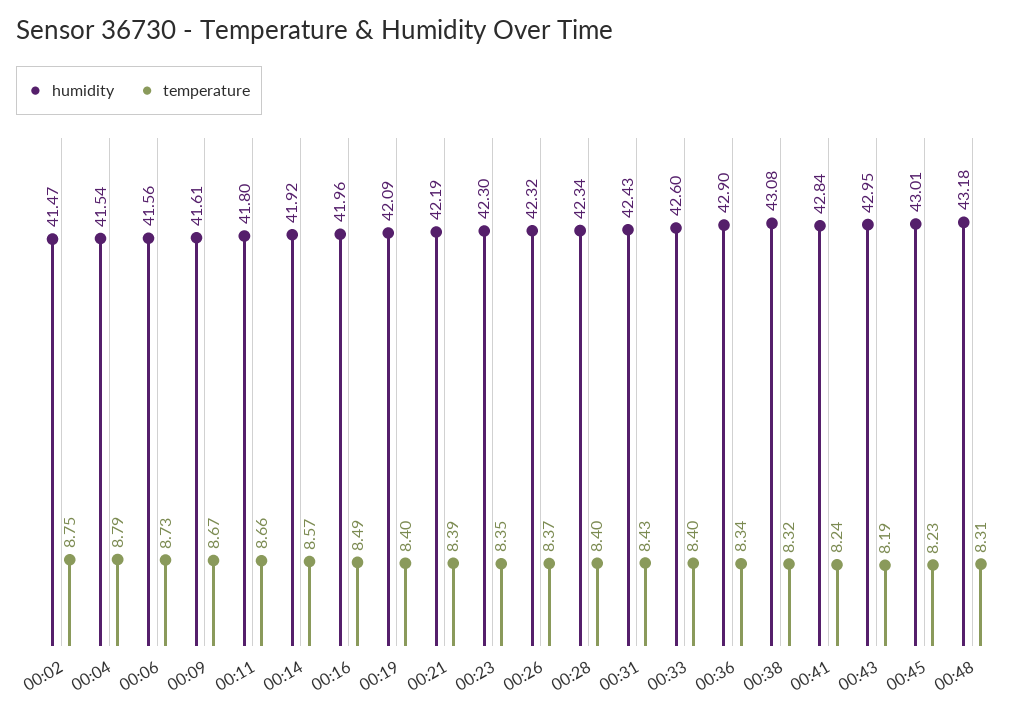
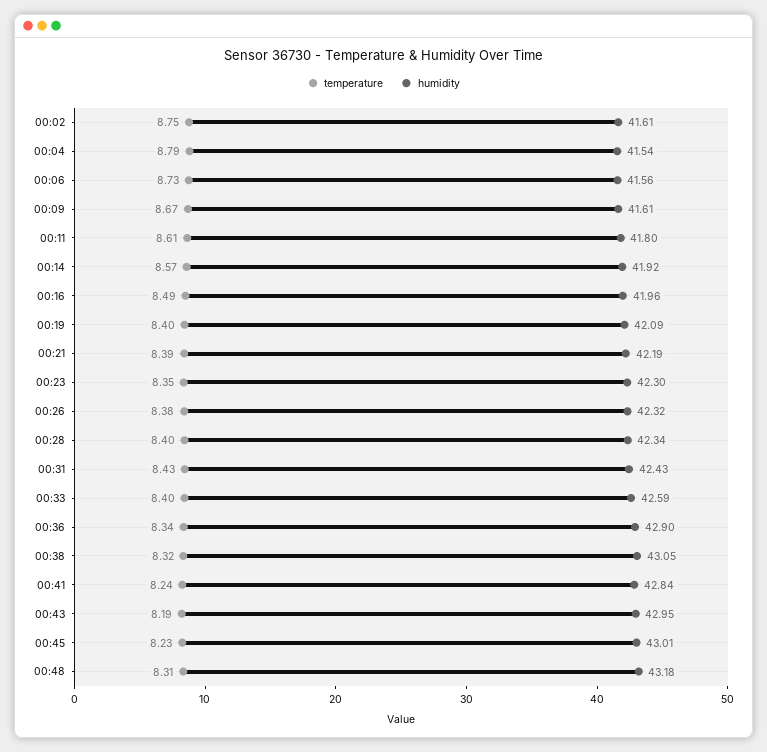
  {
    "humidity": {
-     "00:02": 41.47,
+     "00:02": 41.61,
      "00:04": 41.54,
      "00:06": 41.56,
      "00:09": 41.61,
      "00:11": 41.8,
      "00:14": 41.92,
      "00:16": 41.96,
      "00:19": 42.09,
      "00:21": 42.19,
      "00:23": 42.3,
      "00:26": 42.32,
      "00:28": 42.34,
      "00:31": 42.43,
-     "00:33": 42.6,
+     "00:33": 42.59,
      "00:36": 42.9,
-     "00:38": 43.08,
+     "00:38": 43.05,
      "00:41": 42.84,
      "00:43": 42.95,
      "00:45": 43.01,
      "00:48": 43.18
    },
    "temperature": {
      "00:02": 8.75,
      "00:04": 8.79,
      "00:06": 8.73,
      "00:09": 8.67,
-     "00:11": 8.66,
+     "00:11": 8.61,
      "00:14": 8.57,
      "00:16": 8.49,
      "00:19": 8.4,
      "00:21": 8.39,
      "00:23": 8.35,
-     "00:26": 8.37,
+     "00:26": 8.38,
      "00:28": 8.4,
      "00:31": 8.43,
      "00:33": 8.4,
      "00:36": 8.34,
      "00:38": 8.32,
      "00:41": 8.24,
      "00:43": 8.19,
      "00:45": 8.23,
      "00:48": 8.31
    }
  }

